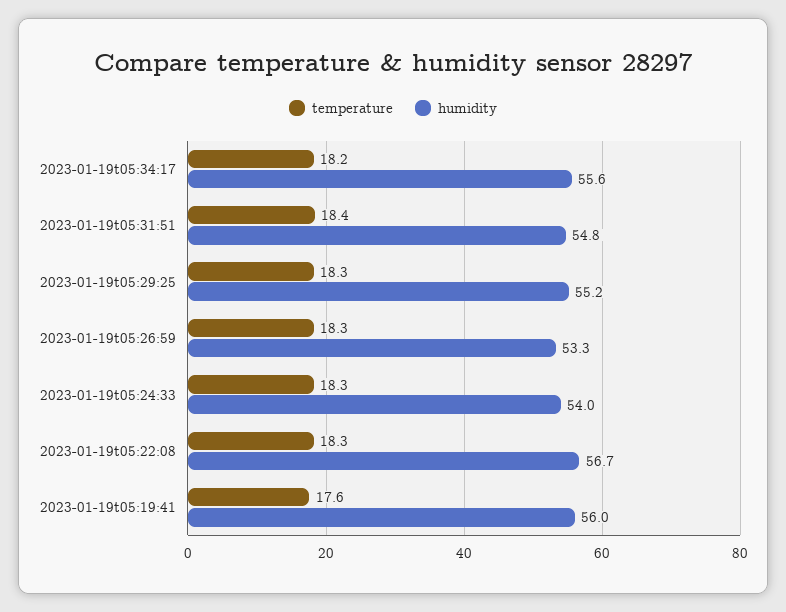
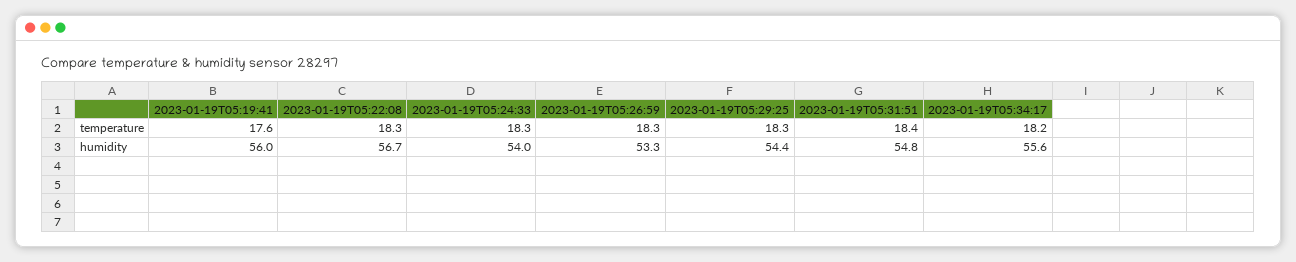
  {
    "temperature": {
      "2023-01-19t05:34:17": 18.2,
      "2023-01-19t05:31:51": 18.4,
      "2023-01-19t05:29:25": 18.3,
      "2023-01-19t05:26:59": 18.3,
      "2023-01-19t05:24:33": 18.3,
      "2023-01-19t05:22:08": 18.3,
      "2023-01-19t05:19:41": 17.6
    },
    "humidity": {
      "2023-01-19t05:34:17": 55.6,
      "2023-01-19t05:31:51": 54.8,
-     "2023-01-19t05:29:25": 55.2,
+     "2023-01-19t05:29:25": 54.4,
      "2023-01-19t05:26:59": 53.3,
      "2023-01-19t05:24:33": 54,
      "2023-01-19t05:22:08": 56.7,
      "2023-01-19t05:19:41": 56
    }
  }

